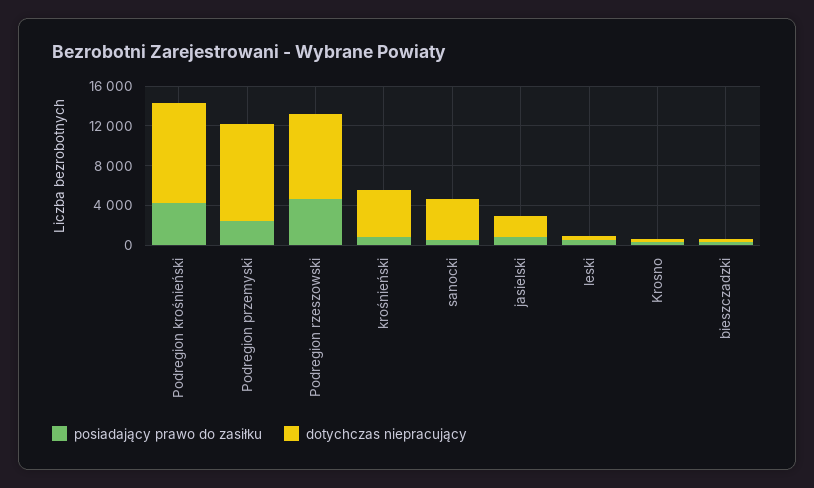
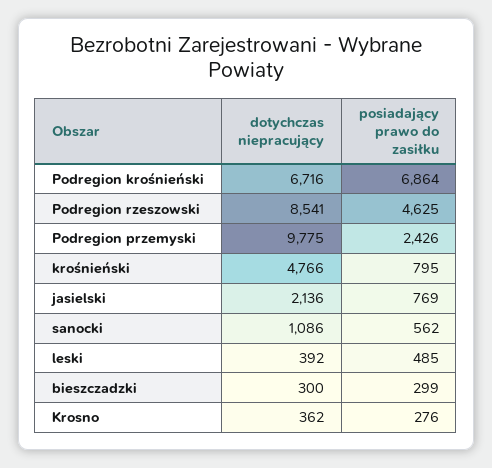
  {
    "posiadający prawo do zasiłku": {
-     "Podregion krośnieński": 4000,
+     "Podregion krośnieński": 6864,
      "Podregion przemyski": 2426,
      "Podregion rzeszowski": 4625,
      "krośnieński": 795,
      "sanocki": 562,
      "jasielski": 769,
      "leski": 485,
      "Krosno": 276,
      "bieszczadzki": 299
    },
    "dotychczas niepracujący": {
-     "Podregion krośnieński": 10000,
+     "Podregion krośnieński": 6716,
      "Podregion przemyski": 9775,
      "Podregion rzeszowski": 8541,
      "krośnieński": 4766,
-     "sanocki": 4000,
+     "sanocki": 1086,
      "jasielski": 2136,
      "leski": 392,
      "Krosno": 362,
      "bieszczadzki": 300
    }
  }

